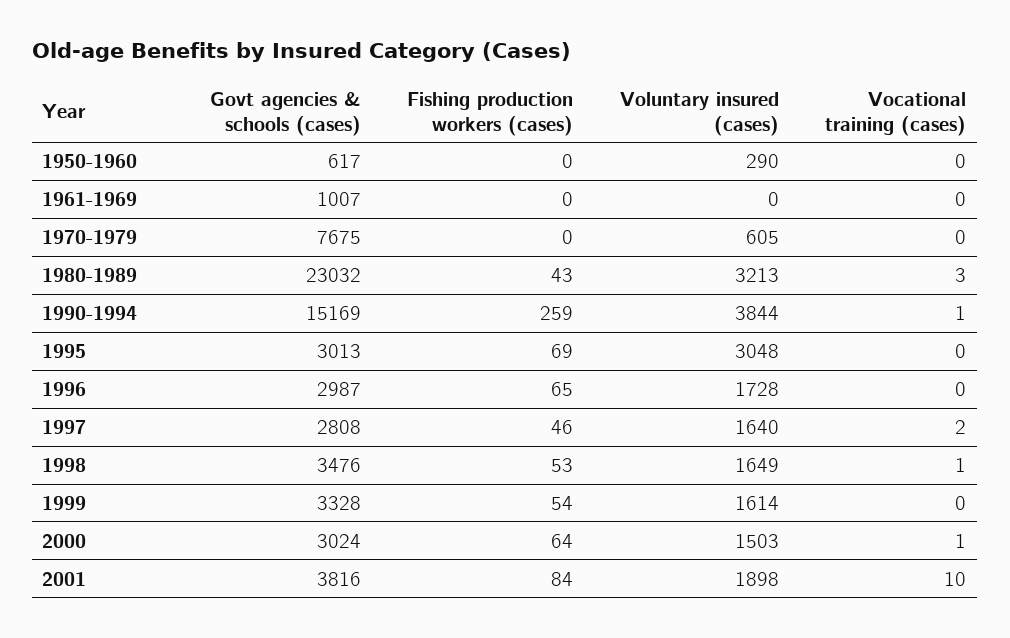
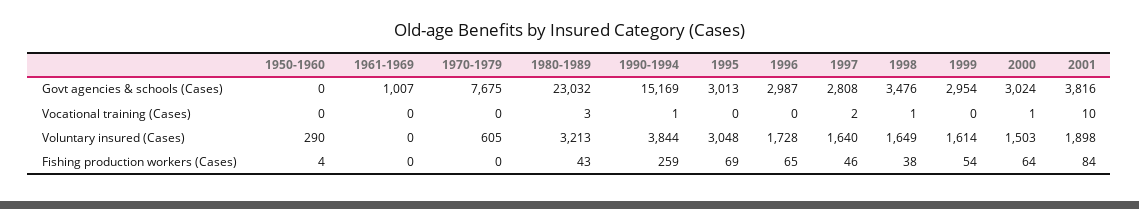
  {
    "Govt agencies & schools (cases)": {
-     "1950-1960": 617,
+     "1950-1960": 0,
      "1961-1969": 1007,
      "1970-1979": 7675,
      "1980-1989": 23032,
      "1990-1994": 15169,
      "1995": 3013,
      "1996": 2987,
      "1997": 2808,
      "1998": 3476,
-     "1999": 3328,
+     "1999": 2954,
      "2000": 3024,
      "2001": 3816
    },
    "Fishing production workers (cases)": {
-     "1950-1960": 0,
+     "1950-1960": 4,
      "1961-1969": 0,
      "1970-1979": 0,
      "1980-1989": 43,
      "1990-1994": 259,
      "1995": 69,
      "1996": 65,
      "1997": 46,
-     "1998": 53,
+     "1998": 38,
      "1999": 54,
      "2000": 64,
      "2001": 84
    },
    "Voluntary insured (cases)": {
      "1950-1960": 290,
      "1961-1969": 0,
      "1970-1979": 605,
      "1980-1989": 3213,
      "1990-1994": 3844,
      "1995": 3048,
      "1996": 1728,
      "1997": 1640,
      "1998": 1649,
      "1999": 1614,
      "2000": 1503,
      "2001": 1898
    },
    "Vocational training (cases)": {
      "1950-1960": 0,
      "1961-1969": 0,
      "1970-1979": 0,
      "1980-1989": 3,
      "1990-1994": 1,
      "1995": 0,
      "1996": 0,
      "1997": 2,
      "1998": 1,
      "1999": 0,
      "2000": 1,
      "2001": 10
    }
  }

